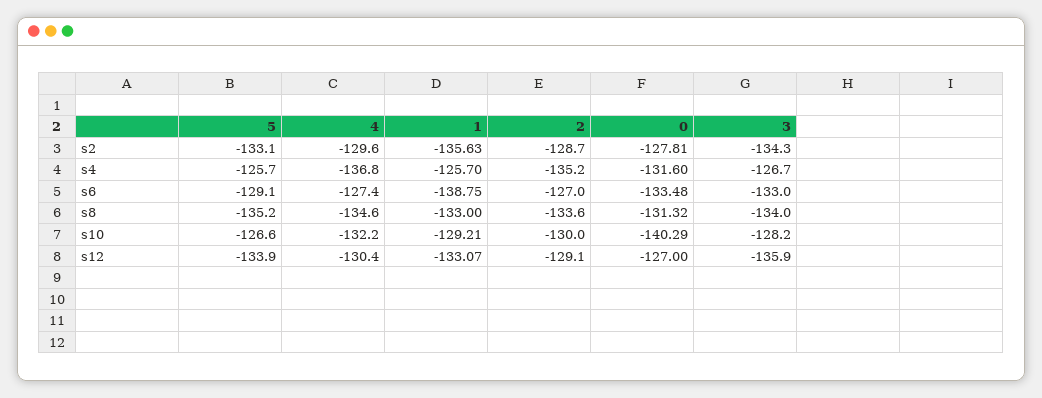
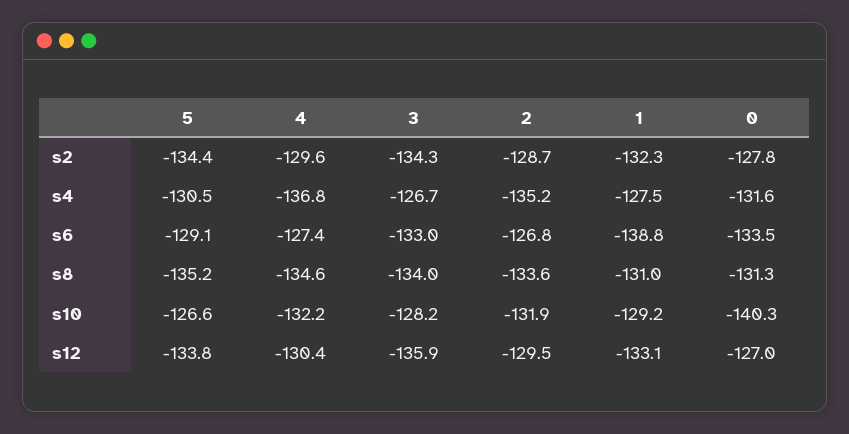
  {
    "5": {
-     "s2": -133.1,
+     "s2": -134.4,
-     "s4": -125.7,
+     "s4": -130.5,
      "s6": -129.1,
      "s8": -135.2,
      "s10": -126.6,
-     "s12": -133.9
+     "s12": -133.8
    },
    "4": {
      "s2": -129.6,
      "s4": -136.8,
      "s6": -127.4,
      "s8": -134.6,
      "s10": -132.2,
      "s12": -130.4
    },
    "1": {
-     "s2": -135.63,
+     "s2": -132.3,
-     "s4": -125.7,
+     "s4": -127.5,
      "s6": -138.75,
-     "s8": -133,
+     "s8": -131,
      "s10": -129.21,
      "s12": -133.07
    },
    "2": {
      "s2": -128.7,
      "s4": -135.2,
-     "s6": -127,
+     "s6": -126.8,
      "s8": -133.6,
-     "s10": -130,
+     "s10": -131.9,
-     "s12": -129.1
+     "s12": -129.5
    },
    "0": {
      "s2": -127.81,
      "s4": -131.6,
      "s6": -133.48,
      "s8": -131.32,
      "s10": -140.29,
      "s12": -127
    },
    "3": {
      "s2": -134.3,
      "s4": -126.7,
      "s6": -133,
      "s8": -134,
      "s10": -128.2,
      "s12": -135.9
    }
  }

